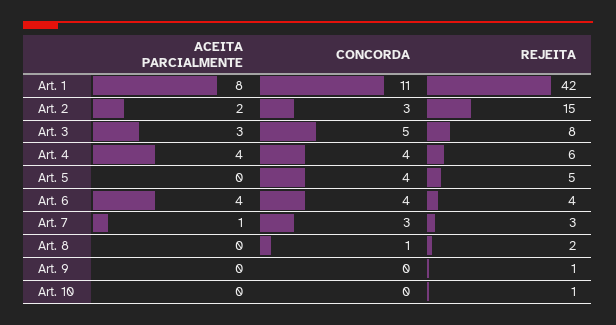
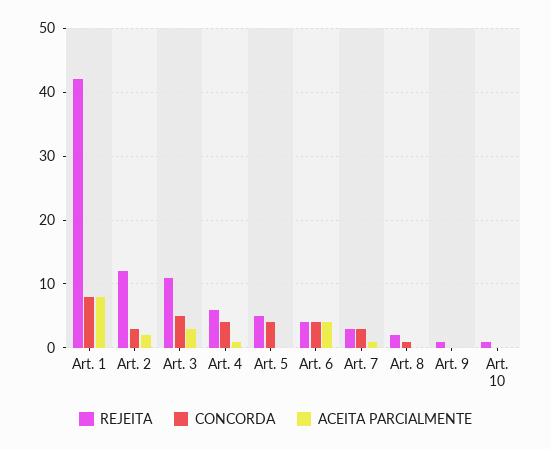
  {
    "ACEITA PARCIALMENTE": {
      "Art. 1": 8,
      "Art. 2": 2,
      "Art. 3": 3,
-     "Art. 4": 4,
+     "Art. 4": 1,
      "Art. 5": 0,
      "Art. 6": 4,
      "Art. 7": 1,
      "Art. 8": 0,
      "Art. 9": 0,
      "Art. 10": 0
    },
    "CONCORDA": {
-     "Art. 1": 11,
+     "Art. 1": 8,
      "Art. 2": 3,
      "Art. 3": 5,
      "Art. 4": 4,
      "Art. 5": 4,
      "Art. 6": 4,
      "Art. 7": 3,
      "Art. 8": 1,
      "Art. 9": 0,
      "Art. 10": 0
    },
    "REJEITA": {
      "Art. 1": 42,
-     "Art. 2": 15,
+     "Art. 2": 12,
-     "Art. 3": 8,
+     "Art. 3": 11,
      "Art. 4": 6,
      "Art. 5": 5,
      "Art. 6": 4,
      "Art. 7": 3,
      "Art. 8": 2,
      "Art. 9": 1,
      "Art. 10": 1
    }
  }

